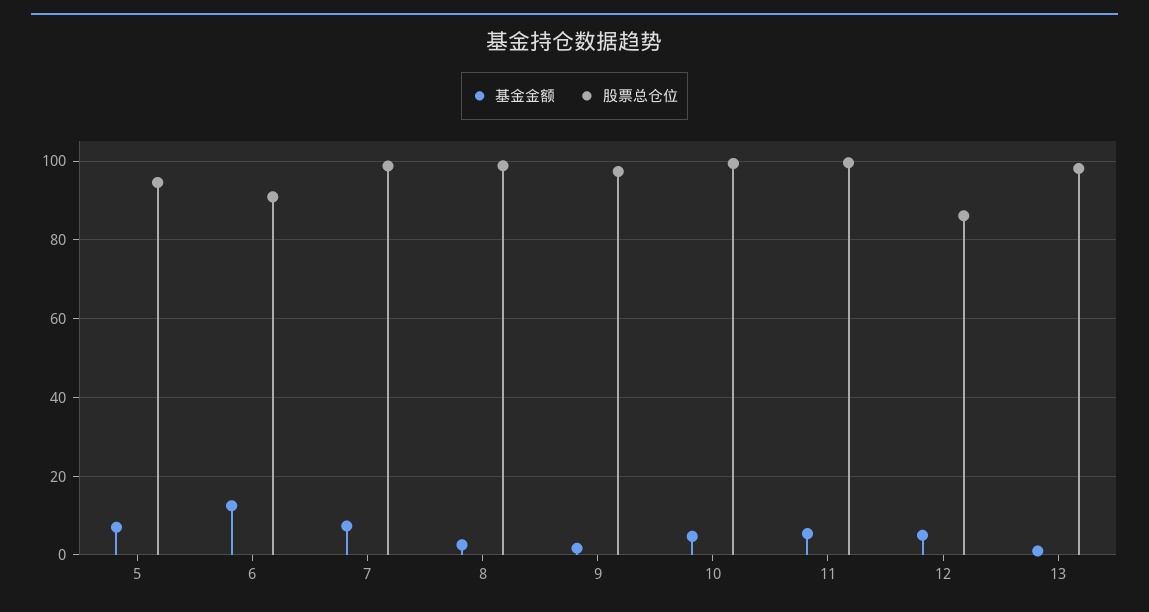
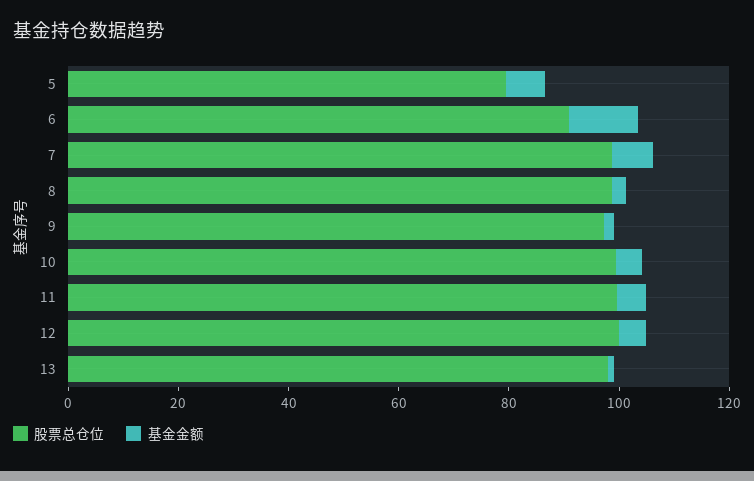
  {
    "基金金额": {
      "5": 8,
      "6": 12,
      "7": 8,
      "8": 2,
      "9": 2,
      "10": 4,
      "11": 6,
      "12": 6,
      "13": 2
    },
    "股票总仓位": {
-     "5": 94,
+     "5": 80,
      "6": 90,
      "7": 98,
      "8": 98,
      "9": 98,
      "10": 100,
      "11": 100,
-     "12": 86,
+     "12": 100,
      "13": 98
    }
  }

